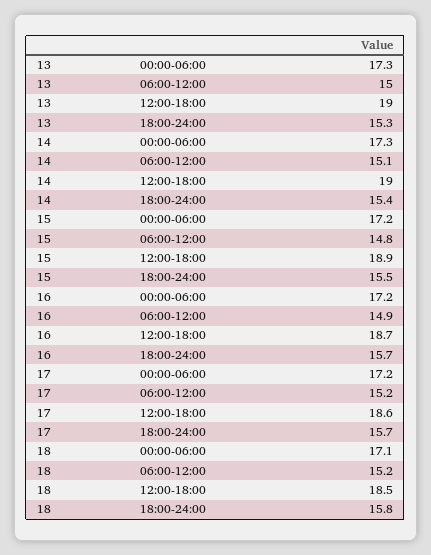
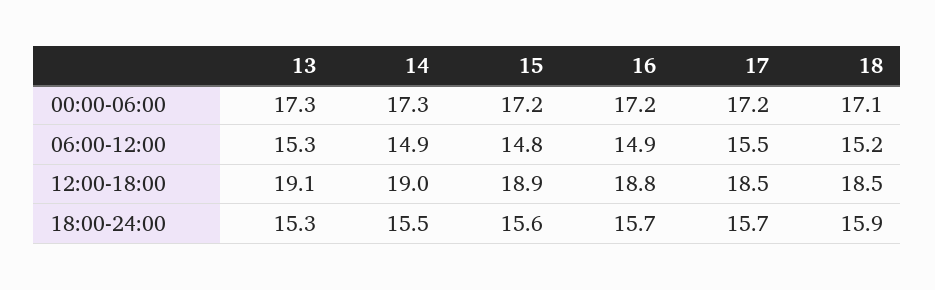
  {
    "13": {
      "00:00-06:00": 17.3,
-     "06:00-12:00": 15,
+     "06:00-12:00": 15.3,
-     "12:00-18:00": 19,
+     "12:00-18:00": 19.1,
      "18:00-24:00": 15.3
    },
    "14": {
      "00:00-06:00": 17.3,
-     "06:00-12:00": 15.1,
+     "06:00-12:00": 14.9,
      "12:00-18:00": 19,
-     "18:00-24:00": 15.4
+     "18:00-24:00": 15.5
    },
    "15": {
      "00:00-06:00": 17.2,
      "06:00-12:00": 14.8,
      "12:00-18:00": 18.9,
-     "18:00-24:00": 15.5
+     "18:00-24:00": 15.6
    },
    "16": {
      "00:00-06:00": 17.2,
      "06:00-12:00": 14.9,
-     "12:00-18:00": 18.7,
+     "12:00-18:00": 18.8,
      "18:00-24:00": 15.7
    },
    "17": {
      "00:00-06:00": 17.2,
-     "06:00-12:00": 15.2,
+     "06:00-12:00": 15.5,
-     "12:00-18:00": 18.6,
+     "12:00-18:00": 18.5,
      "18:00-24:00": 15.7
    },
    "18": {
      "00:00-06:00": 17.1,
      "06:00-12:00": 15.2,
      "12:00-18:00": 18.5,
-     "18:00-24:00": 15.8
+     "18:00-24:00": 15.9
    }
  }

